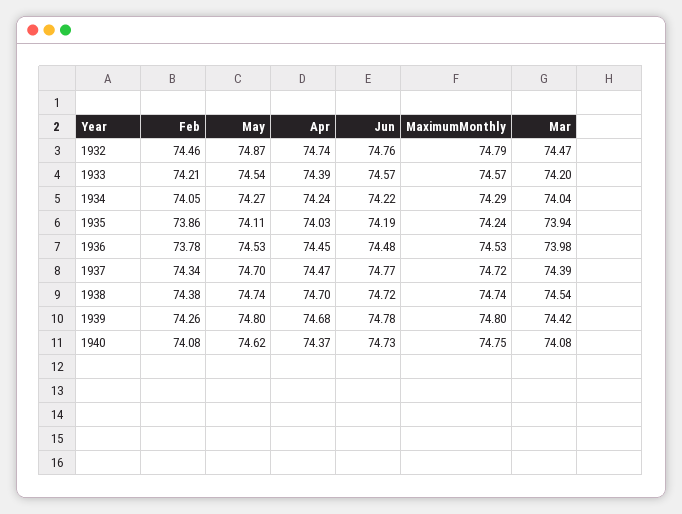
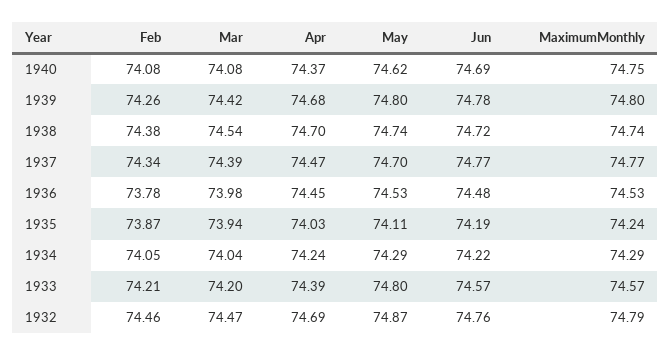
  {
    "Feb": {
      "1932": 74.46,
      "1933": 74.21,
      "1934": 74.05,
-     "1935": 73.86,
+     "1935": 73.87,
      "1936": 73.78,
      "1937": 74.34,
      "1938": 74.38,
      "1939": 74.26,
      "1940": 74.08
    },
    "May": {
      "1932": 74.87,
-     "1933": 74.54,
+     "1933": 74.8,
-     "1934": 74.27,
+     "1934": 74.29,
      "1935": 74.11,
      "1936": 74.53,
      "1937": 74.7,
      "1938": 74.74,
      "1939": 74.8,
      "1940": 74.62
    },
    "Apr": {
-     "1932": 74.74,
+     "1932": 74.69,
      "1933": 74.39,
      "1934": 74.24,
      "1935": 74.03,
      "1936": 74.45,
      "1937": 74.47,
      "1938": 74.7,
      "1939": 74.68,
      "1940": 74.37
    },
    "Jun": {
      "1932": 74.76,
      "1933": 74.57,
      "1934": 74.22,
      "1935": 74.19,
      "1936": 74.48,
      "1937": 74.77,
      "1938": 74.72,
      "1939": 74.78,
-     "1940": 74.73
+     "1940": 74.69
    },
    "MaximumMonthly": {
      "1932": 74.79,
      "1933": 74.57,
      "1934": 74.29,
      "1935": 74.24,
      "1936": 74.53,
-     "1937": 74.72,
+     "1937": 74.77,
      "1938": 74.74,
      "1939": 74.8,
      "1940": 74.75
    },
    "Mar": {
      "1932": 74.47,
      "1933": 74.2,
      "1934": 74.04,
      "1935": 73.94,
      "1936": 73.98,
      "1937": 74.39,
      "1938": 74.54,
      "1939": 74.42,
      "1940": 74.08
    }
  }

